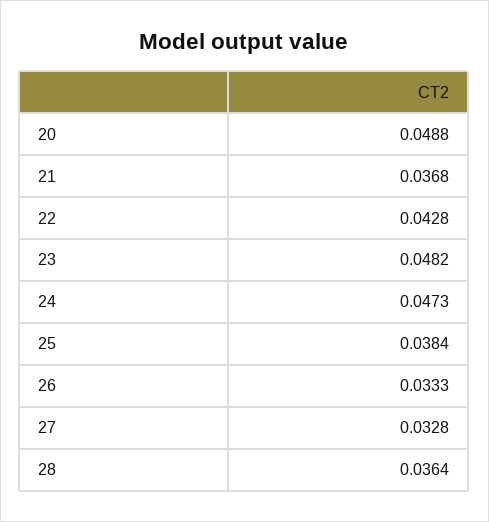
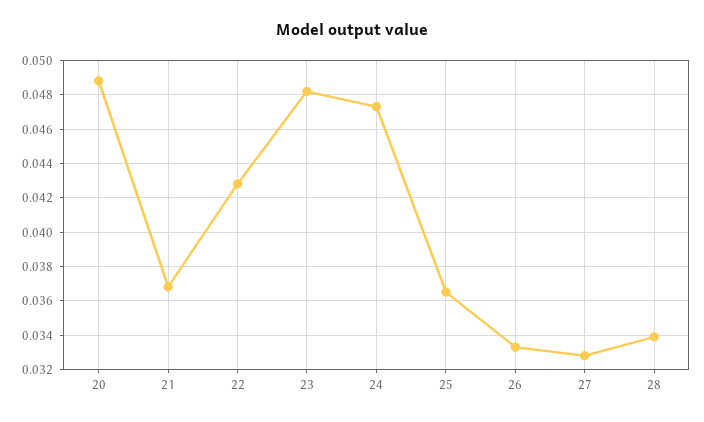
  {
    "20": 0.0488,
    "21": 0.0368,
    "22": 0.0428,
    "23": 0.0482,
    "24": 0.0473,
-   "25": 0.0384,
+   "25": 0.0365,
    "26": 0.0333,
    "27": 0.0328,
-   "28": 0.0364
+   "28": 0.034
  }

